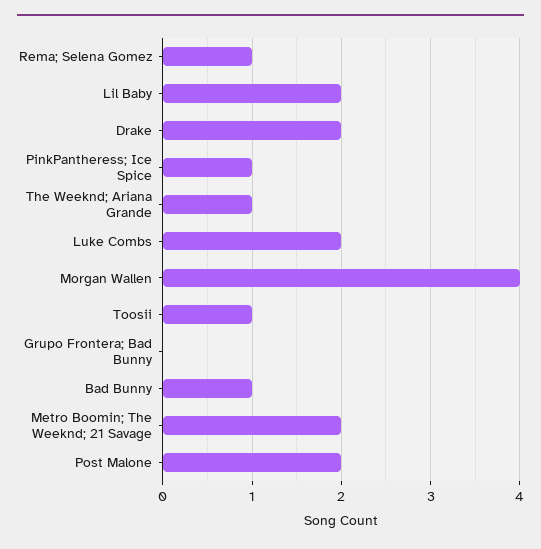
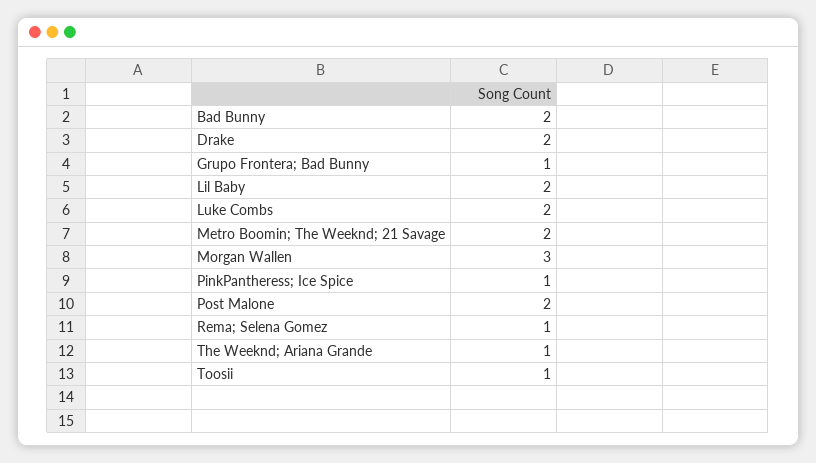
  {
    "Rema; Selena Gomez": 1,
    "Lil Baby": 2,
    "Drake": 2,
    "PinkPantheress; Ice Spice": 1,
    "The Weeknd; Ariana Grande": 1,
    "Luke Combs": 2,
-   "Morgan Wallen": 4,
+   "Morgan Wallen": 3,
    "Toosii": 1,
-   "Grupo Frontera; Bad Bunny": 0,
+   "Grupo Frontera; Bad Bunny": 1,
-   "Bad Bunny": 1,
+   "Bad Bunny": 2,
    "Metro Boomin; The Weeknd; 21 Savage": 2,
    "Post Malone": 2
  }

